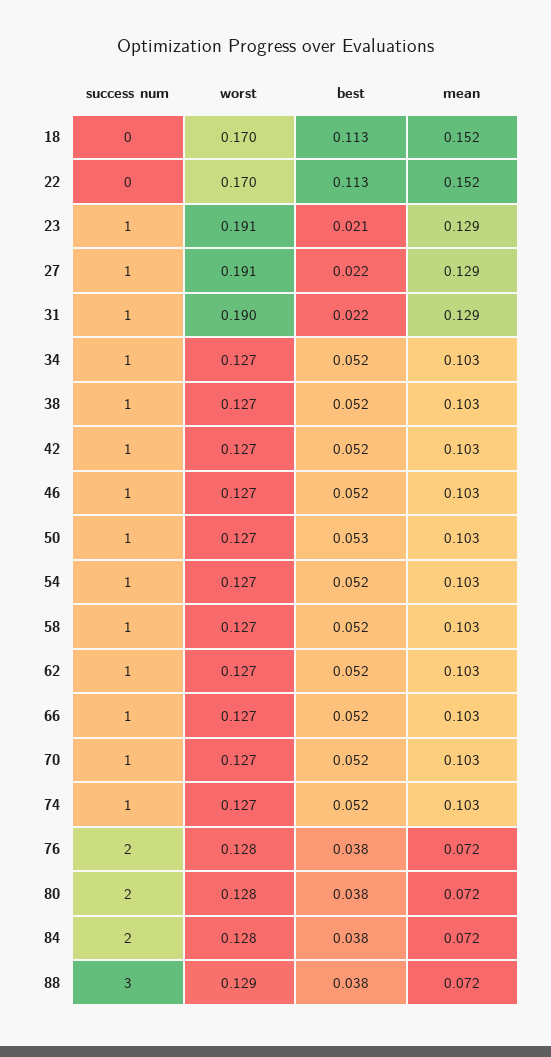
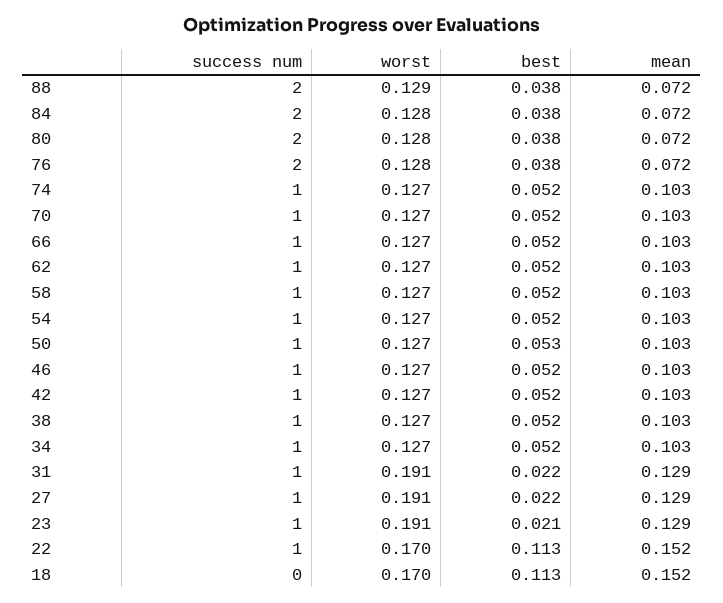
  {
    "success num": {
      "18": 0,
-     "22": 0,
+     "22": 1,
      "23": 1,
      "27": 1,
      "31": 1,
      "34": 1,
      "38": 1,
      "42": 1,
      "46": 1,
      "50": 1,
      "54": 1,
      "58": 1,
      "62": 1,
      "66": 1,
      "70": 1,
      "74": 1,
      "76": 2,
      "80": 2,
      "84": 2,
-     "88": 3
+     "88": 2
    },
    "worst": {
      "18": 0.17,
      "22": 0.17,
      "23": 0.191,
      "27": 0.191,
-     "31": 0.19,
+     "31": 0.191,
      "34": 0.127,
      "38": 0.127,
      "42": 0.127,
      "46": 0.127,
      "50": 0.127,
      "54": 0.127,
      "58": 0.127,
      "62": 0.127,
      "66": 0.127,
      "70": 0.127,
      "74": 0.127,
      "76": 0.128,
      "80": 0.128,
      "84": 0.128,
      "88": 0.129
    },
    "best": {
      "18": 0.113,
      "22": 0.113,
      "23": 0.021,
      "27": 0.022,
      "31": 0.022,
      "34": 0.052,
      "38": 0.052,
      "42": 0.052,
      "46": 0.052,
      "50": 0.053,
      "54": 0.052,
      "58": 0.052,
      "62": 0.052,
      "66": 0.052,
      "70": 0.052,
      "74": 0.052,
      "76": 0.038,
      "80": 0.038,
      "84": 0.038,
      "88": 0.038
    },
    "mean": {
      "18": 0.152,
      "22": 0.152,
      "23": 0.129,
      "27": 0.129,
      "31": 0.129,
      "34": 0.103,
      "38": 0.103,
      "42": 0.103,
      "46": 0.103,
      "50": 0.103,
      "54": 0.103,
      "58": 0.103,
      "62": 0.103,
      "66": 0.103,
      "70": 0.103,
      "74": 0.103,
      "76": 0.072,
      "80": 0.072,
      "84": 0.072,
      "88": 0.072
    }
  }

